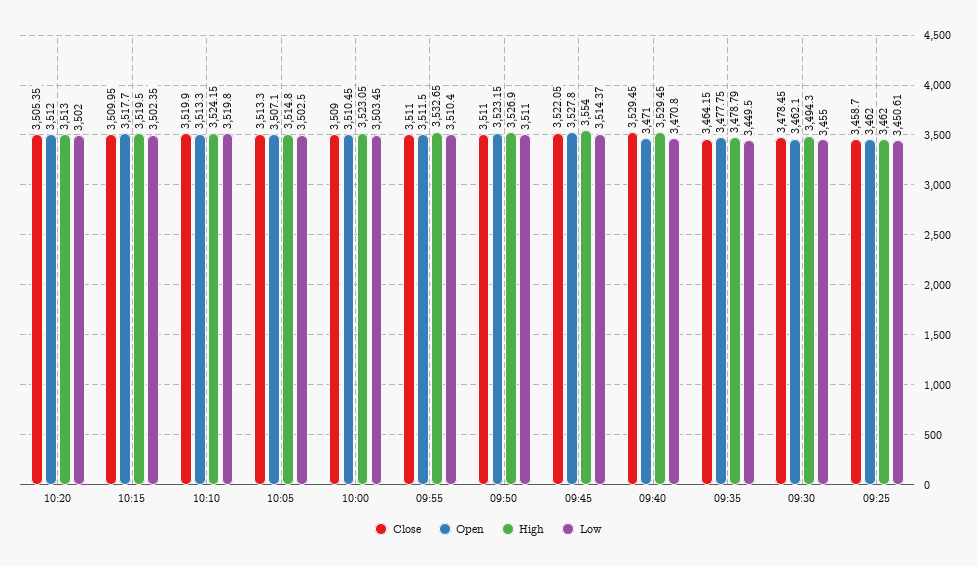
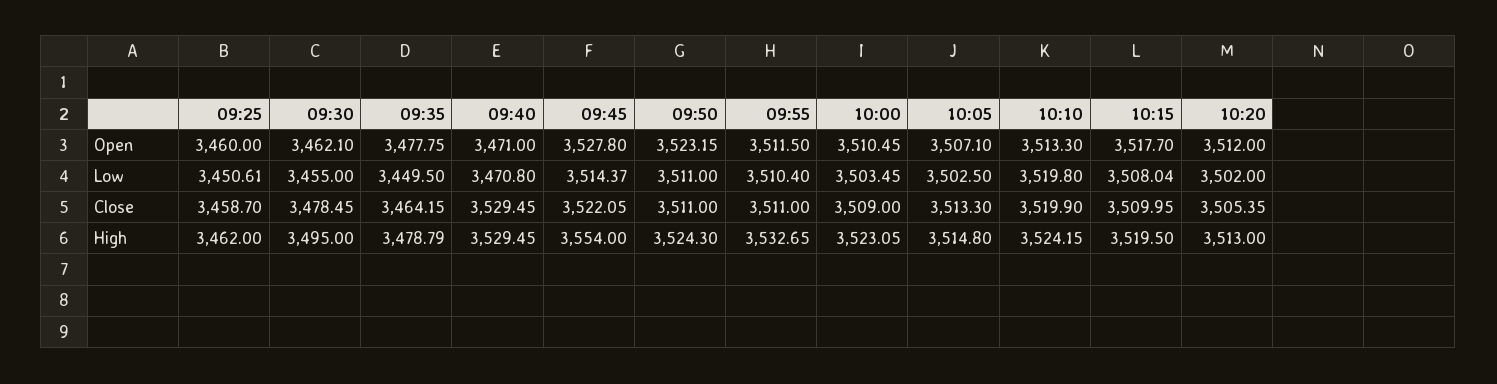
  {
    "Close": {
      "10:20": 3505.35,
      "10:15": 3509.95,
      "10:10": 3519.9,
      "10:05": 3513.3,
      "10:00": 3509,
      "09:55": 3511,
      "09:50": 3511,
      "09:45": 3522.05,
      "09:40": 3529.45,
      "09:35": 3464.15,
      "09:30": 3478.45,
      "09:25": 3458.7
    },
    "Open": {
      "10:20": 3512,
      "10:15": 3517.7,
      "10:10": 3513.3,
      "10:05": 3507.1,
      "10:00": 3510.45,
      "09:55": 3511.5,
      "09:50": 3523.15,
      "09:45": 3527.8,
      "09:40": 3471,
      "09:35": 3477.75,
      "09:30": 3462.1,
-     "09:25": 3462
+     "09:25": 3460
    },
    "High": {
      "10:20": 3513,
      "10:15": 3519.5,
      "10:10": 3524.15,
      "10:05": 3514.8,
      "10:00": 3523.05,
      "09:55": 3532.65,
-     "09:50": 3526.9,
+     "09:50": 3524.3,
      "09:45": 3554,
      "09:40": 3529.45,
      "09:35": 3478.79,
-     "09:30": 3494.3,
+     "09:30": 3495,
      "09:25": 3462
    },
    "Low": {
      "10:20": 3502,
-     "10:15": 3502.35,
+     "10:15": 3508.04,
      "10:10": 3519.8,
      "10:05": 3502.5,
      "10:00": 3503.45,
      "09:55": 3510.4,
      "09:50": 3511,
      "09:45": 3514.37,
      "09:40": 3470.8,
      "09:35": 3449.5,
      "09:30": 3455,
      "09:25": 3450.61
    }
  }

